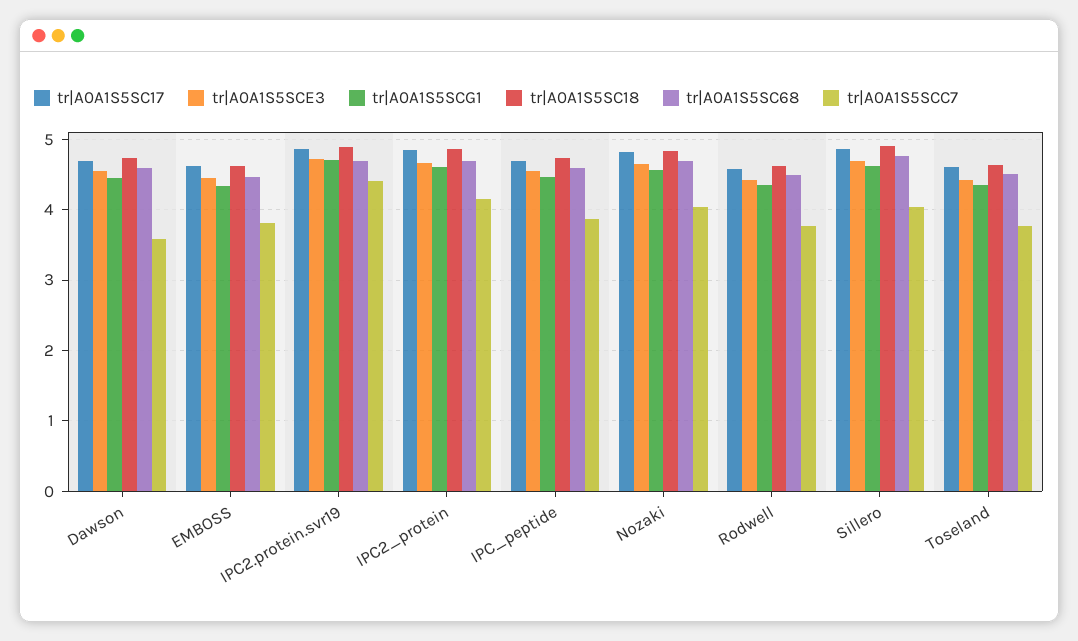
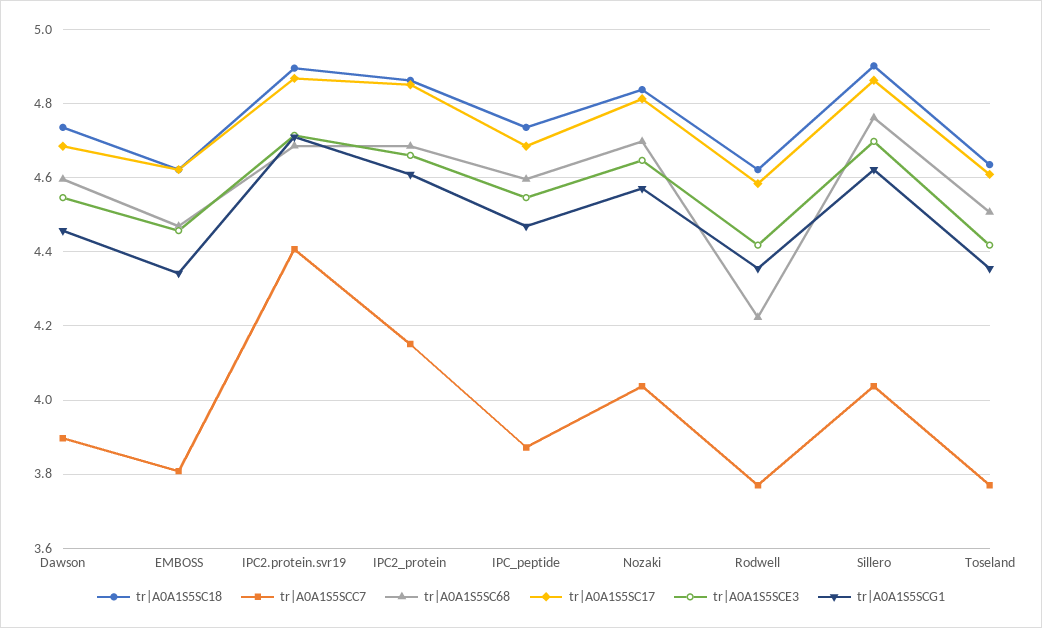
  {
    "tr|A0A1S5SC17": {
      "Dawson": 4.68,
      "EMBOSS": 4.62,
      "IPC2.protein.svr19": 4.86,
      "IPC2_protein": 4.86,
      "IPC_peptide": 4.68,
      "Nozaki": 4.82,
      "Rodwell": 4.58,
      "Sillero": 4.86,
      "Toseland": 4.6
    },
    "tr|A0A1S5SCE3": {
      "Dawson": 4.54,
      "EMBOSS": 4.46,
      "IPC2.protein.svr19": 4.72,
      "IPC2_protein": 4.66,
      "IPC_peptide": 4.54,
      "Nozaki": 4.64,
      "Rodwell": 4.42,
      "Sillero": 4.7,
      "Toseland": 4.42
    },
    "tr|A0A1S5SCG1": {
      "Dawson": 4.46,
      "EMBOSS": 4.34,
      "IPC2.protein.svr19": 4.72,
      "IPC2_protein": 4.6,
      "IPC_peptide": 4.46,
      "Nozaki": 4.58,
      "Rodwell": 4.36,
      "Sillero": 4.62,
      "Toseland": 4.36
    },
    "tr|A0A1S5SC18": {
      "Dawson": 4.74,
      "EMBOSS": 4.62,
      "IPC2.protein.svr19": 4.9,
      "IPC2_protein": 4.86,
      "IPC_peptide": 4.74,
      "Nozaki": 4.84,
      "Rodwell": 4.62,
      "Sillero": 4.9,
      "Toseland": 4.64
    },
    "tr|A0A1S5SC68": {
      "Dawson": 4.6,
      "EMBOSS": 4.46,
      "IPC2.protein.svr19": 4.68,
      "IPC2_protein": 4.68,
      "IPC_peptide": 4.6,
      "Nozaki": 4.7,
-     "Rodwell": 4.5,
+     "Rodwell": 4.22,
      "Sillero": 4.76,
      "Toseland": 4.5
    },
    "tr|A0A1S5SCC7": {
-     "Dawson": 3.6,
+     "Dawson": 3.9,
      "EMBOSS": 3.8,
      "IPC2.protein.svr19": 4.4,
      "IPC2_protein": 4.16,
      "IPC_peptide": 3.88,
      "Nozaki": 4.04,
      "Rodwell": 3.78,
      "Sillero": 4.04,
      "Toseland": 3.78
    }
  }

